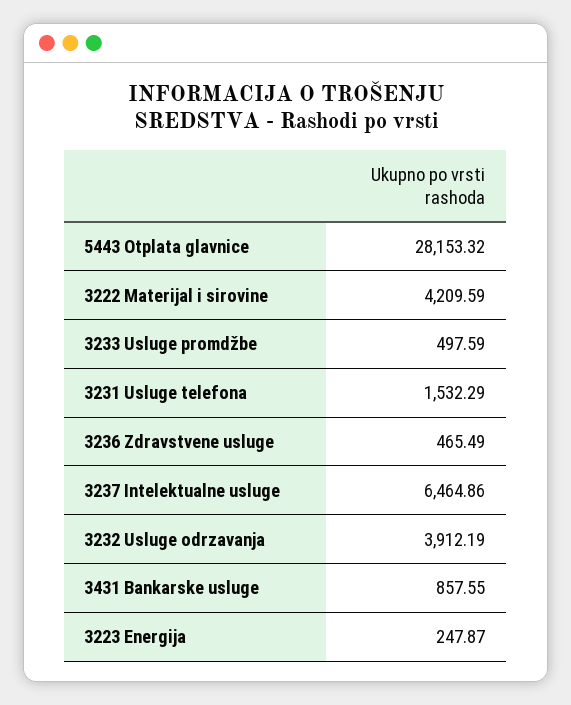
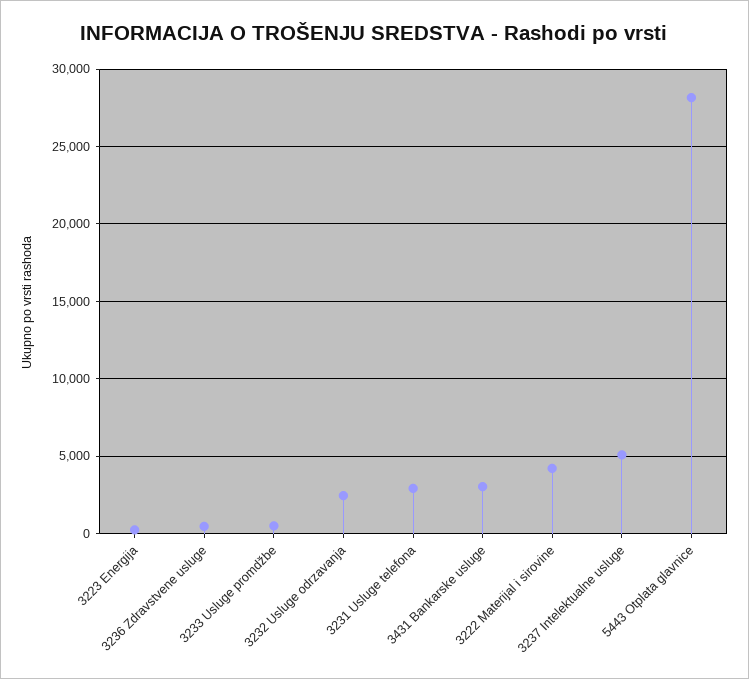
  {
    "5443 Otplata glavnice": 28153.32,
    "3222 Materijal i sirovine": 4209.59,
    "3233 Usluge promdžbe": 497.59,
-   "3231 Usluge telefona": 1532.29,
+   "3231 Usluge telefona": 3000,
    "3236 Zdravstvene usluge": 465.49,
-   "3237 Intelektualne usluge": 6464.86,
+   "3237 Intelektualne usluge": 5000,
-   "3232 Usluge odrzavanja": 3912.19,
+   "3232 Usluge odrzavanja": 2500,
-   "3431 Bankarske usluge": 857.55,
+   "3431 Bankarske usluge": 3000,
    "3223 Energija": 247.87
  }

